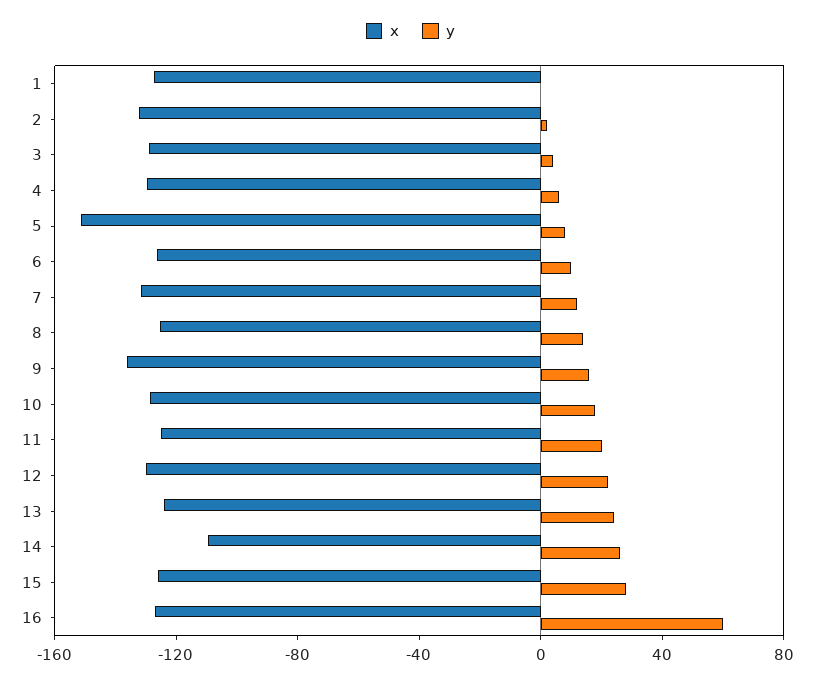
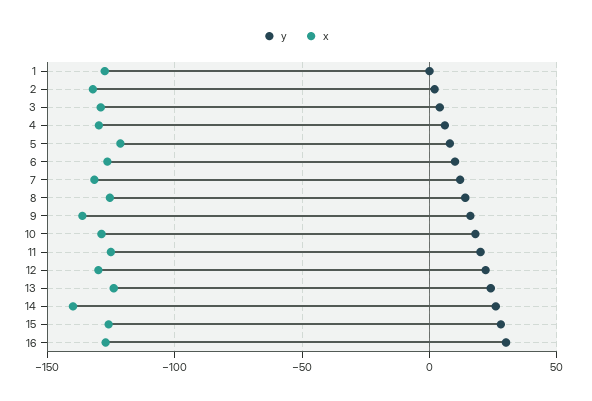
  {
    "x": {
      "1": -125,
      "2": -130,
      "3": -130,
      "4": -130,
-     "5": -150,
+     "5": -120,
      "6": -125,
      "7": -130,
      "8": -125,
      "9": -135,
      "10": -130,
      "11": -125,
      "12": -130,
      "13": -125,
-     "14": -110,
+     "14": -140,
      "15": -125,
      "16": -125
    },
    "y": {
      "1": 0,
      "2": 0,
      "3": 5,
      "4": 5,
      "5": 10,
      "6": 10,
      "7": 10,
      "8": 15,
      "9": 15,
      "10": 20,
      "11": 20,
      "12": 20,
      "13": 25,
      "14": 25,
      "15": 30,
-     "16": 60
+     "16": 30
    }
  }

